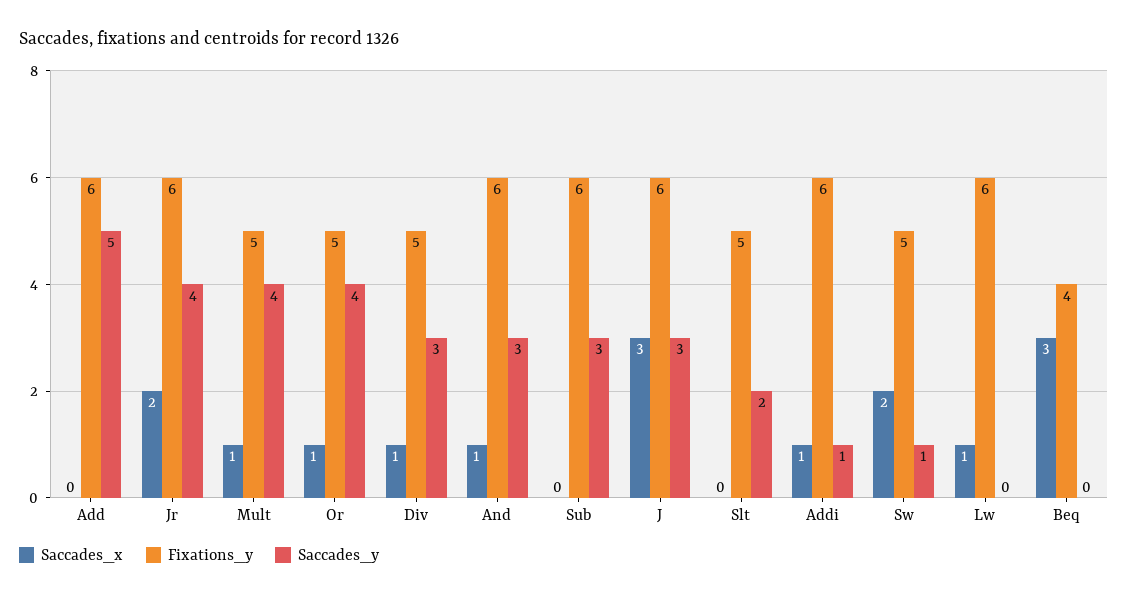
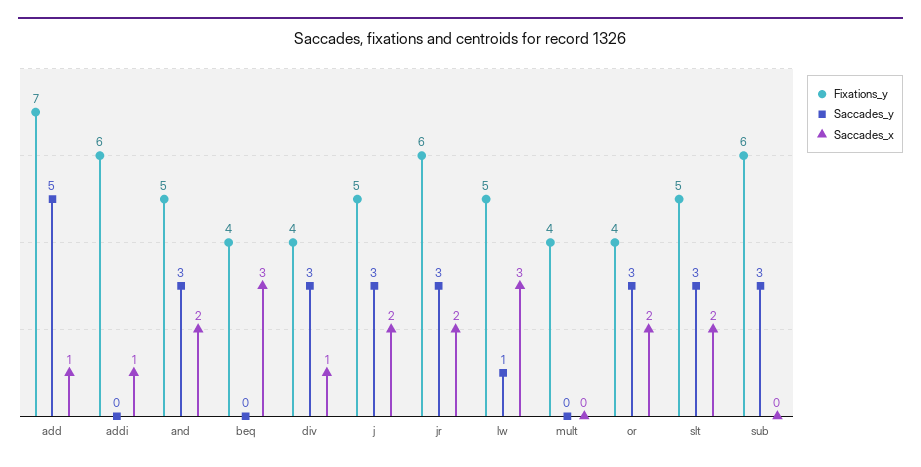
  {
    "Saccades_x": {
-     "Add": 0,
+     "Add": 1,
      "Jr": 2,
-     "Mult": 1,
+     "Mult": 0,
-     "Or": 1,
+     "Or": 2,
      "Div": 1,
-     "And": 1,
+     "And": 2,
      "Sub": 0,
-     "J": 3,
+     "J": 2,
-     "Slt": 0,
+     "Slt": 2,
      "Addi": 1,
-     "Sw": 2,
-     "Lw": 1,
+     "Lw": 3,
      "Beq": 3
    },
    "Fixations_y": {
-     "Add": 6,
+     "Add": 7,
      "Jr": 6,
-     "Mult": 5,
+     "Mult": 4,
-     "Or": 5,
+     "Or": 4,
-     "Div": 5,
+     "Div": 4,
-     "And": 6,
+     "And": 5,
      "Sub": 6,
-     "J": 6,
+     "J": 5,
      "Slt": 5,
      "Addi": 6,
-     "Sw": 5,
-     "Lw": 6,
+     "Lw": 5,
      "Beq": 4
    },
    "Saccades_y": {
      "Add": 5,
-     "Jr": 4,
+     "Jr": 3,
-     "Mult": 4,
+     "Mult": 0,
-     "Or": 4,
+     "Or": 3,
      "Div": 3,
      "And": 3,
      "Sub": 3,
      "J": 3,
-     "Slt": 2,
+     "Slt": 3,
-     "Addi": 1,
+     "Addi": 0,
-     "Sw": 1,
-     "Lw": 0,
+     "Lw": 1,
      "Beq": 0
    }
  }

